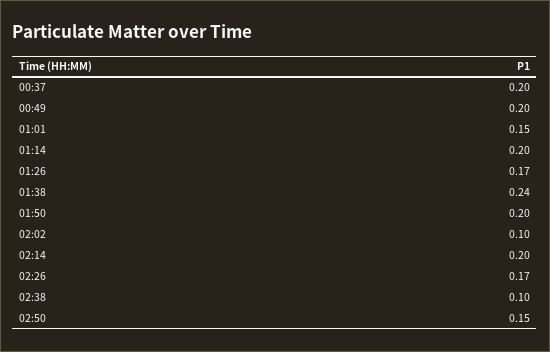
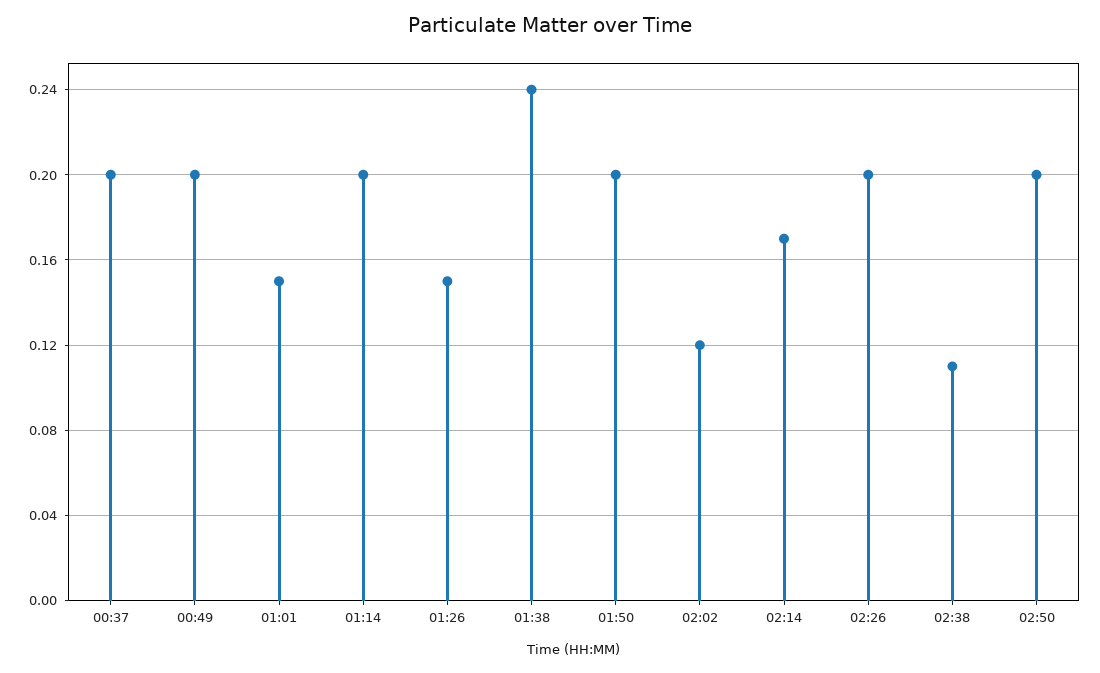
  {
    "00:37": 0.2,
    "00:49": 0.2,
    "01:01": 0.15,
    "01:14": 0.2,
-   "01:26": 0.17,
+   "01:26": 0.15,
    "01:38": 0.24,
    "01:50": 0.2,
-   "02:02": 0.1,
+   "02:02": 0.12,
-   "02:14": 0.2,
+   "02:14": 0.17,
-   "02:26": 0.17,
+   "02:26": 0.2,
-   "02:38": 0.1,
+   "02:38": 0.11,
-   "02:50": 0.15
+   "02:50": 0.2
  }

